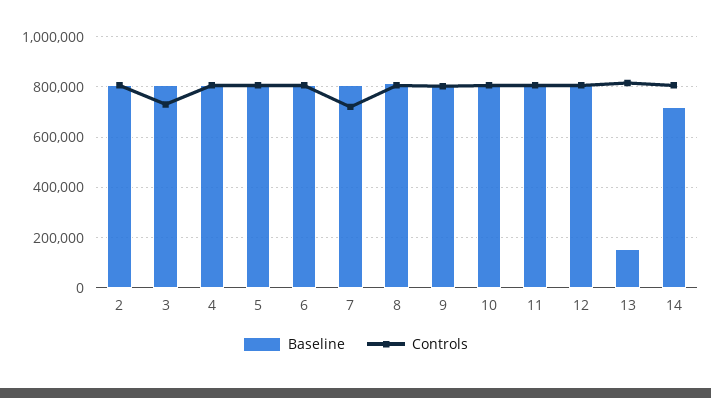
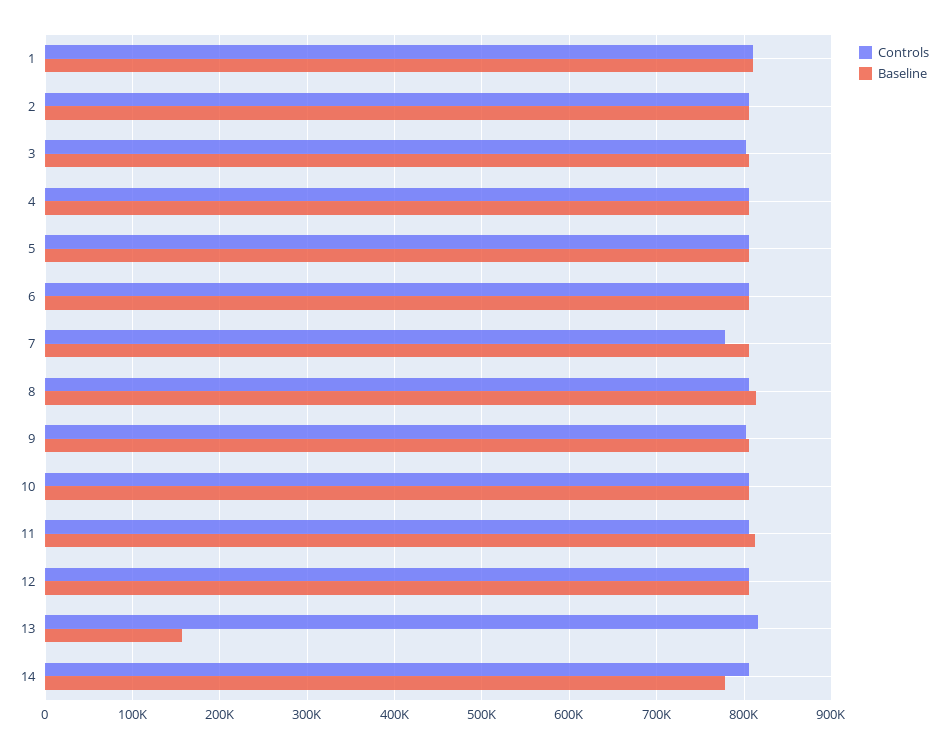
  {
    "Baseline": {
      "2": 810000,
      "3": 810000,
      "4": 810000,
      "5": 810000,
      "6": 810000,
      "7": 810000,
      "8": 810000,
      "9": 810000,
      "10": 810000,
      "11": 810000,
      "12": 810000,
      "13": 160000,
-     "14": 725000
+     "14": 780000,
+     "1": 810000
    },
    "Controls": {
      "2": 810000,
-     "3": 725000,
+     "3": 800000,
      "4": 810000,
      "5": 810000,
      "6": 810000,
-     "7": 725000,
+     "7": 780000,
      "8": 810000,
      "9": 800000,
      "10": 810000,
      "11": 810000,
      "12": 810000,
      "13": 820000,
-     "14": 810000
+     "14": 810000,
+     "1": 810000
    }
  }

